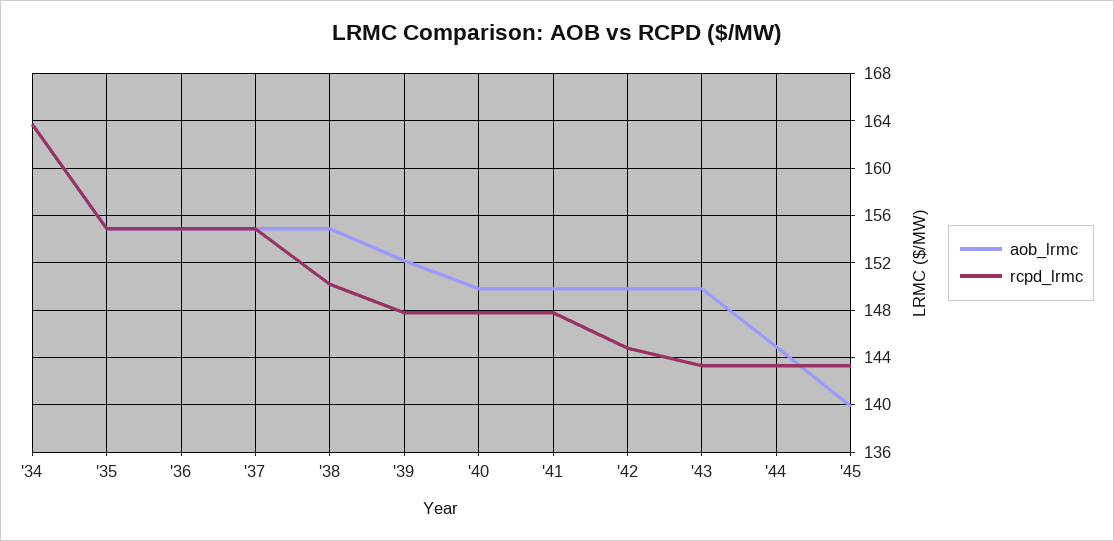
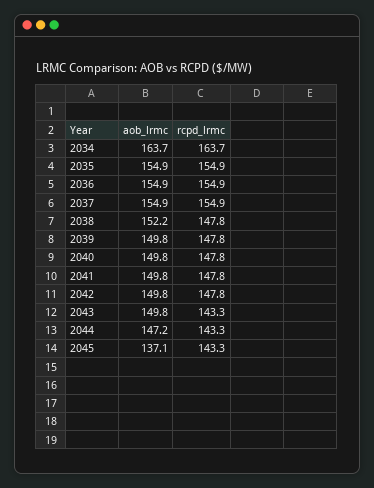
  {
    "aob_lrmc": {
      "'34": 163.7,
      "'35": 154.9,
      "'36": 154.9,
      "'37": 154.9,
-     "'38": 155,
+     "'38": 152.2,
-     "'39": 152,
+     "'39": 149.8,
      "'40": 149.8,
      "'41": 149.8,
      "'42": 149.8,
      "'43": 149.8,
-     "'44": 145,
+     "'44": 147.2,
-     "'45": 140
+     "'45": 137.1
    },
    "rcpd_lrmc": {
      "'34": 163.7,
      "'35": 154.9,
      "'36": 154.9,
      "'37": 154.9,
-     "'38": 150,
+     "'38": 147.8,
      "'39": 147.8,
      "'40": 147.8,
      "'41": 147.8,
-     "'42": 145,
+     "'42": 147.8,
      "'43": 143.3,
      "'44": 143.3,
      "'45": 143.3
    }
  }

